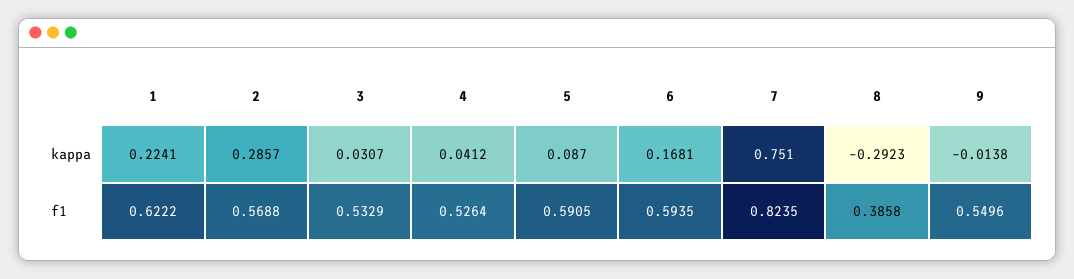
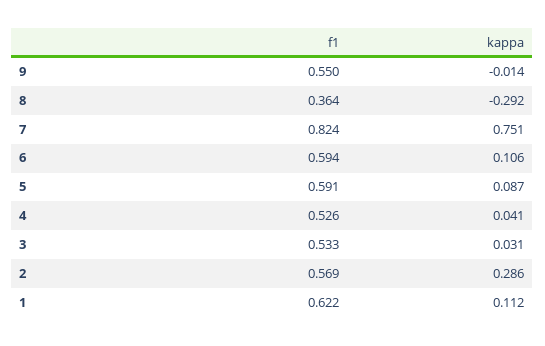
  {
    "1": {
-     "kappa": 0.2241,
+     "kappa": 0.112,
      "f1": 0.6222
    },
    "2": {
      "kappa": 0.2857,
      "f1": 0.5688
    },
    "3": {
      "kappa": 0.0307,
      "f1": 0.5329
    },
    "4": {
      "kappa": 0.0412,
      "f1": 0.5264
    },
    "5": {
      "kappa": 0.087,
      "f1": 0.5905
    },
    "6": {
-     "kappa": 0.1681,
+     "kappa": 0.106,
      "f1": 0.5935
    },
    "7": {
      "kappa": 0.751,
      "f1": 0.8235
    },
    "8": {
      "kappa": -0.2923,
-     "f1": 0.3858
+     "f1": 0.364
    },
    "9": {
      "kappa": -0.0138,
      "f1": 0.5496
    }
  }

